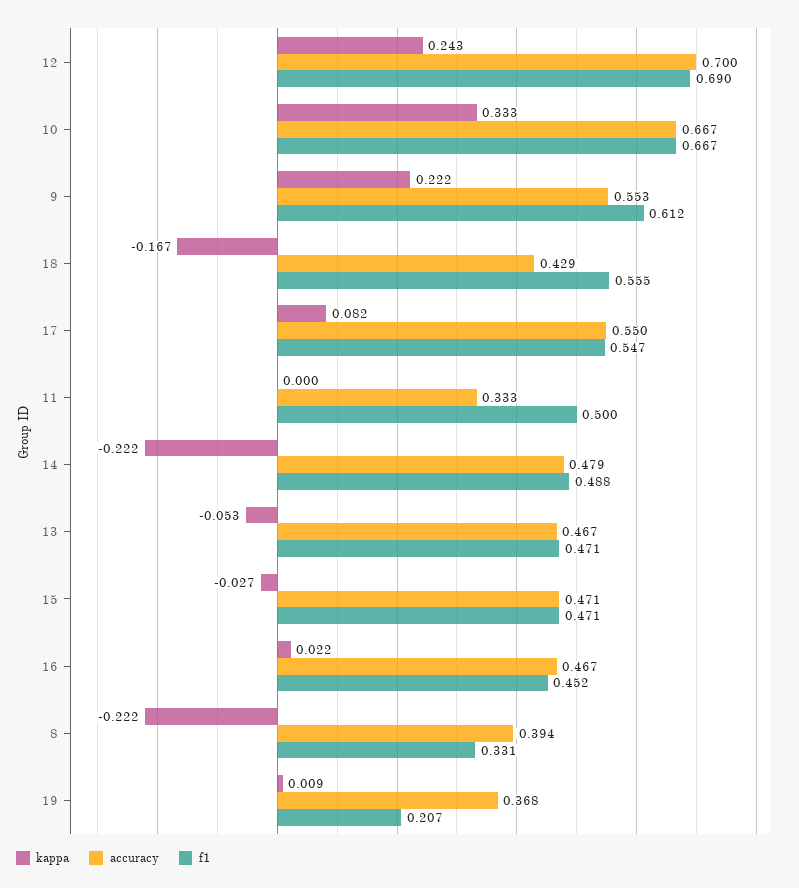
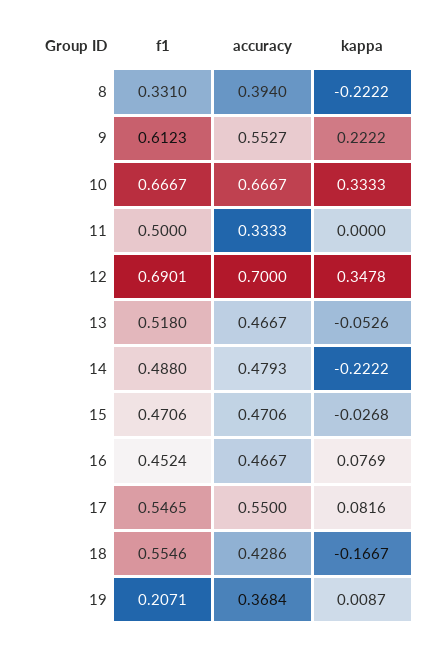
  {
    "kappa": {
-     "12": 0.243,
+     "12": 0.3478,
      "10": 0.3333,
      "9": 0.2222,
      "18": -0.1667,
      "17": 0.0816,
      "11": 0,
      "14": -0.2222,
      "13": -0.0526,
      "15": -0.0268,
-     "16": 0.022,
+     "16": 0.0769,
      "8": -0.2222,
      "19": 0.0087
    },
    "accuracy": {
      "12": 0.7,
      "10": 0.6667,
      "9": 0.5527,
      "18": 0.4286,
      "17": 0.55,
      "11": 0.3333,
      "14": 0.4793,
      "13": 0.4667,
      "15": 0.4706,
      "16": 0.4667,
      "8": 0.394,
      "19": 0.3684
    },
    "f1": {
      "12": 0.6901,
      "10": 0.6667,
      "9": 0.6123,
      "18": 0.5546,
      "17": 0.5465,
      "11": 0.5,
      "14": 0.488,
-     "13": 0.471,
+     "13": 0.518,
      "15": 0.4706,
      "16": 0.4524,
      "8": 0.331,
      "19": 0.2071
    }
  }

